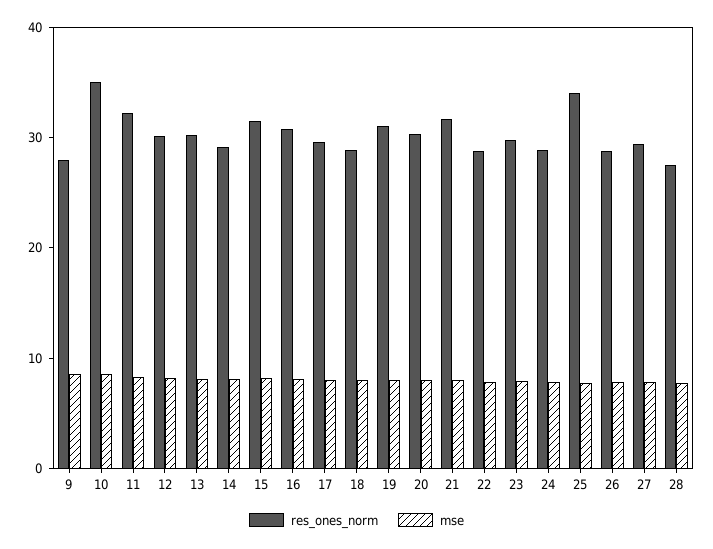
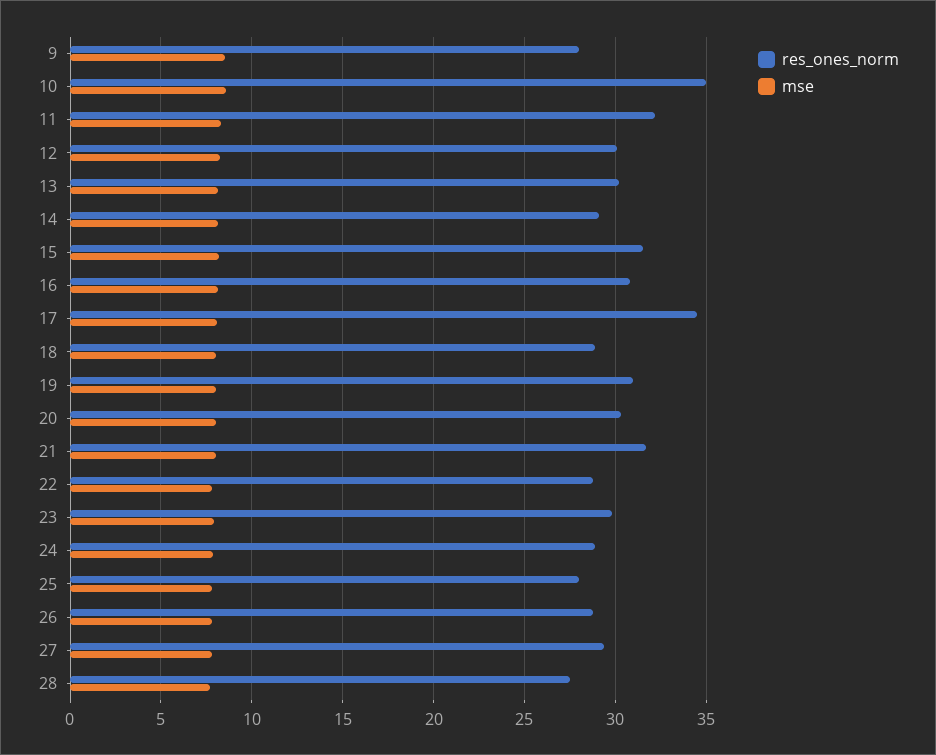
  {
    "res_ones_norm": {
      "9": 28,
      "10": 35,
      "11": 32,
      "12": 30,
      "13": 30,
      "14": 29,
      "15": 31.5,
      "16": 31,
-     "17": 30,
+     "17": 34.5,
      "18": 29,
      "19": 31,
      "20": 30.5,
      "21": 31.5,
      "22": 29,
      "23": 30,
      "24": 29,
-     "25": 34,
+     "25": 28,
      "26": 29,
      "27": 29.5,
      "28": 27.5
    },
    "mse": {
      "9": 8.5,
      "10": 8.5,
      "11": 8.5,
      "12": 8,
      "13": 8,
      "14": 8,
      "15": 8,
      "16": 8,
      "17": 8,
      "18": 8,
      "19": 8,
      "20": 8,
      "21": 8,
      "22": 8,
      "23": 8,
      "24": 8,
      "25": 8,
      "26": 8,
      "27": 8,
      "28": 7.5
    }
  }

